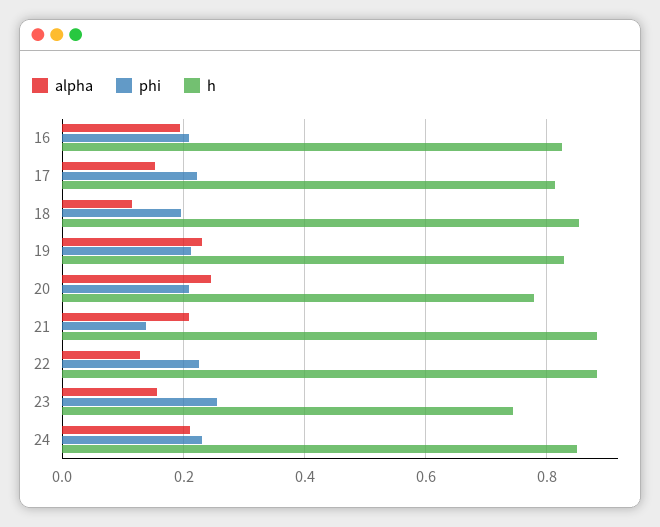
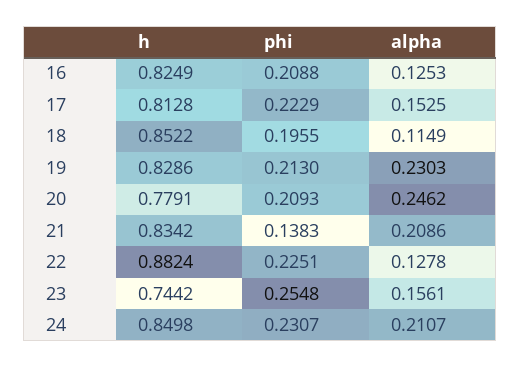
  {
    "alpha": {
-     "16": 0.2,
+     "16": 0.1253,
      "17": 0.1525,
      "18": 0.1149,
      "19": 0.2303,
      "20": 0.2462,
      "21": 0.2086,
      "22": 0.1278,
      "23": 0.1561,
      "24": 0.2107
    },
    "phi": {
      "16": 0.2088,
      "17": 0.2229,
      "18": 0.1955,
      "19": 0.213,
      "20": 0.2093,
      "21": 0.1383,
      "22": 0.2251,
      "23": 0.2548,
      "24": 0.2307
    },
    "h": {
      "16": 0.8249,
      "17": 0.8128,
      "18": 0.8522,
      "19": 0.8286,
      "20": 0.7791,
-     "21": 0.88,
+     "21": 0.8342,
      "22": 0.8824,
      "23": 0.7442,
      "24": 0.8498
    }
  }

